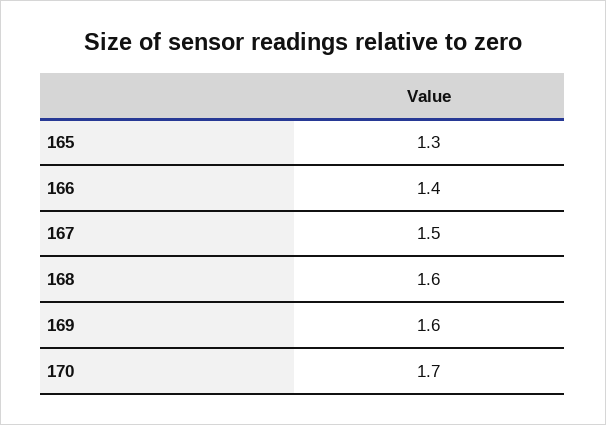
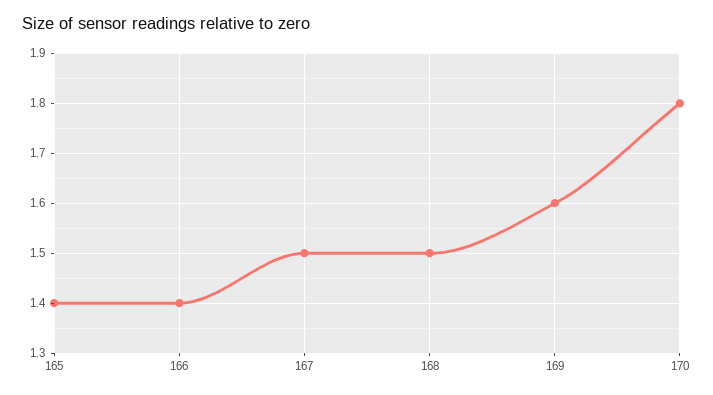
  {
-   "165": 1.3,
+   "165": 1.4,
    "166": 1.4,
    "167": 1.5,
-   "168": 1.6,
+   "168": 1.5,
    "169": 1.6,
-   "170": 1.7
+   "170": 1.8
  }

